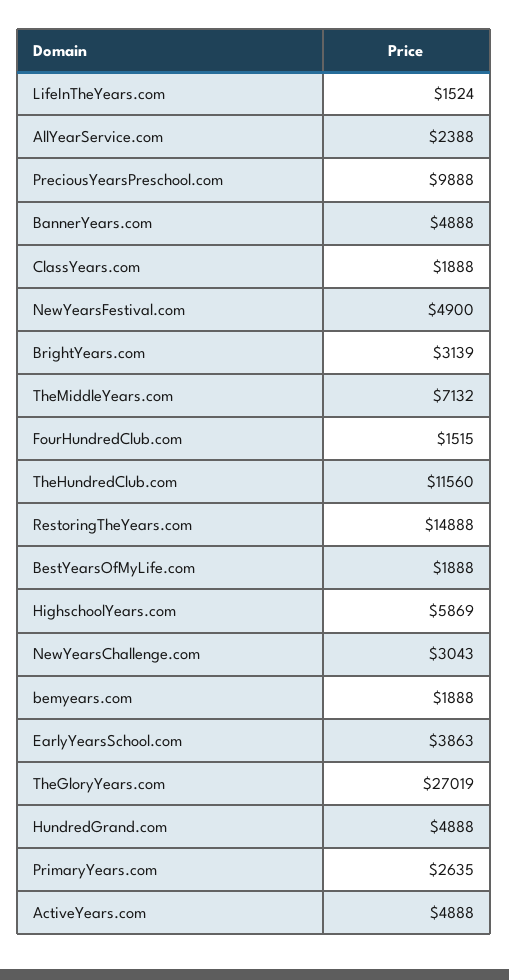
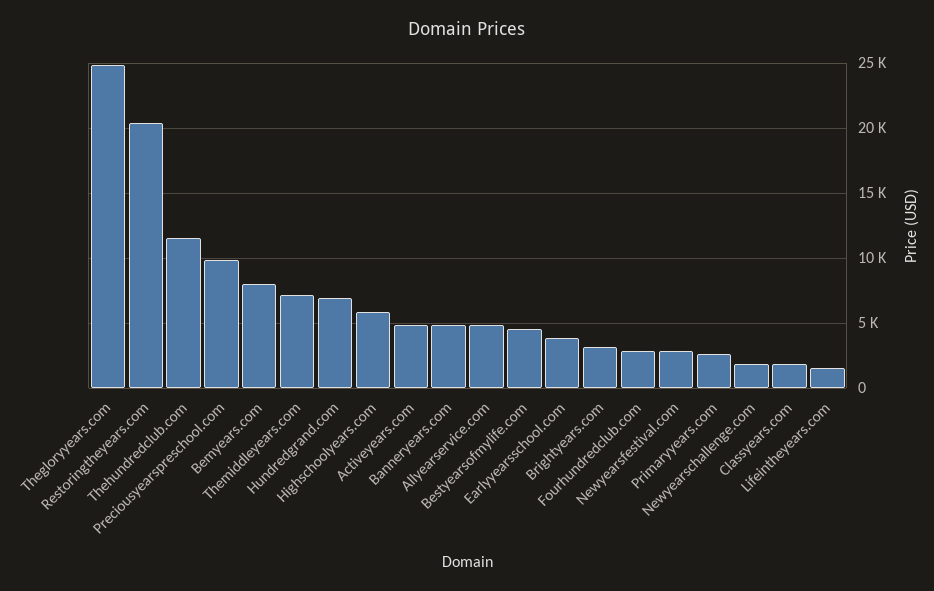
  {
    "LifeInTheYears.com": 1524,
-   "AllYearService.com": 2388,
+   "AllYearService.com": 5000,
    "PreciousYearsPreschool.com": 9888,
    "BannerYears.com": 4888,
    "ClassYears.com": 1888,
-   "NewYearsFestival.com": 4900,
+   "NewYearsFestival.com": 3000,
    "BrightYears.com": 3139,
    "TheMiddleYears.com": 7132,
-   "FourHundredClub.com": 1515,
+   "FourHundredClub.com": 3000,
    "TheHundredClub.com": 11560,
-   "RestoringTheYears.com": 14888,
+   "RestoringTheYears.com": 20500,
-   "BestYearsOfMyLife.com": 1888,
+   "BestYearsOfMyLife.com": 4500,
    "HighschoolYears.com": 5869,
-   "NewYearsChallenge.com": 3043,
+   "NewYearsChallenge.com": 2000,
-   "bemyears.com": 1888,
+   "bemyears.com": 8000,
    "EarlyYearsSchool.com": 3863,
-   "TheGloryYears.com": 27019,
+   "TheGloryYears.com": 25000,
-   "HundredGrand.com": 4888,
+   "HundredGrand.com": 7000,
    "PrimaryYears.com": 2635,
    "ActiveYears.com": 4888
  }

